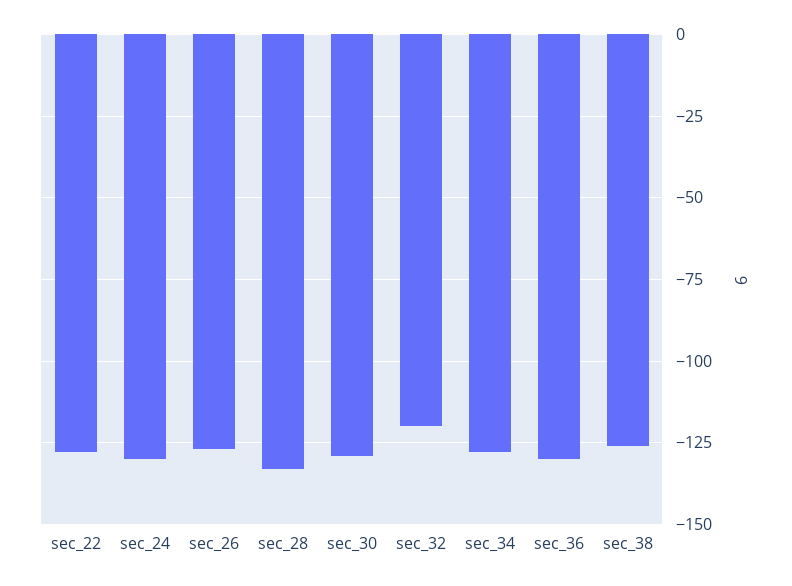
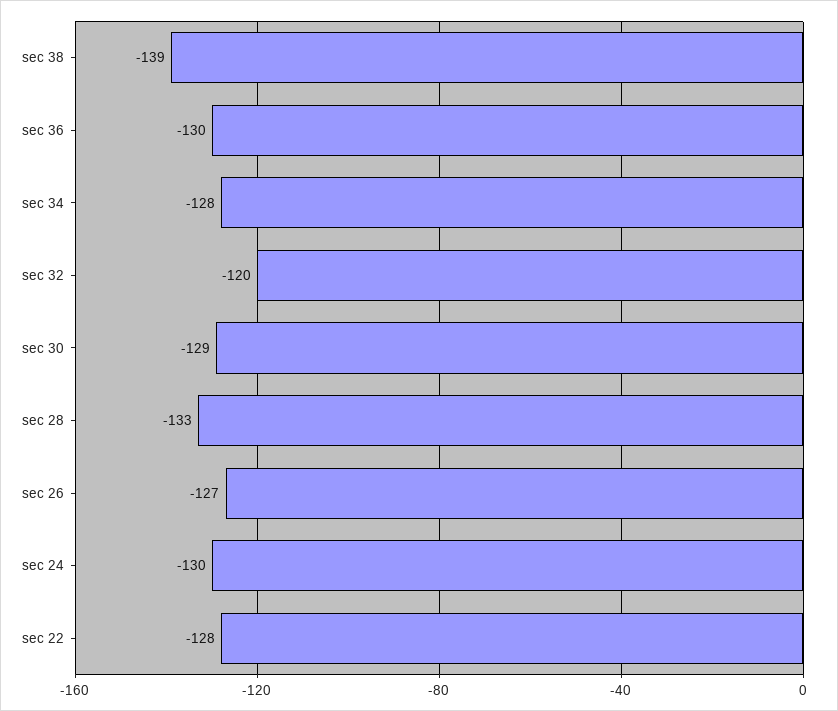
  {
    "sec_22": -128,
    "sec_24": -130,
    "sec_26": -127,
    "sec_28": -133,
    "sec_30": -129,
    "sec_32": -120,
    "sec_34": -128,
    "sec_36": -130,
-   "sec_38": -125
+   "sec_38": -139
  }

